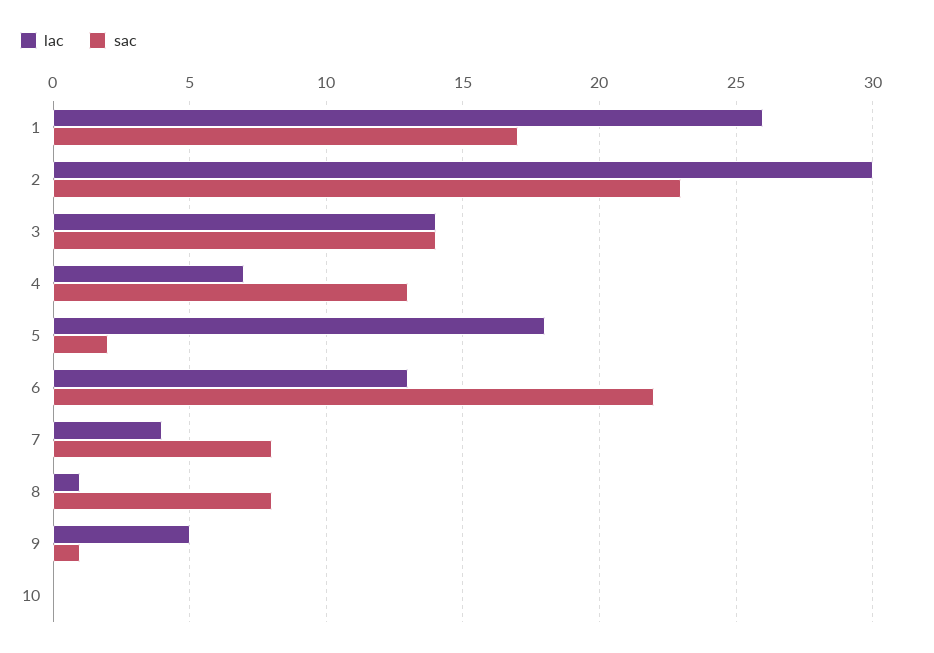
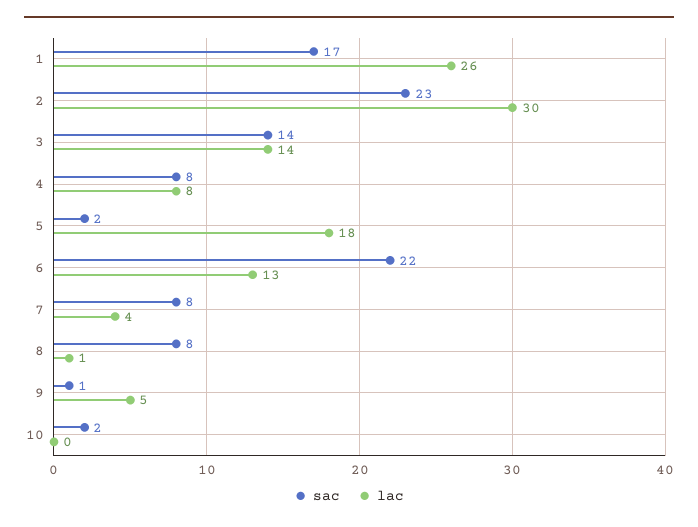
  {
    "lac": {
      "1": 26,
      "2": 30,
      "3": 14,
-     "4": 7,
+     "4": 8,
      "5": 18,
      "6": 13,
      "7": 4,
      "8": 1,
      "9": 5,
      "10": 0
    },
    "sac": {
      "1": 17,
      "2": 23,
      "3": 14,
-     "4": 13,
+     "4": 8,
      "5": 2,
      "6": 22,
      "7": 8,
      "8": 8,
      "9": 1,
-     "10": 0
+     "10": 2
    }
  }

